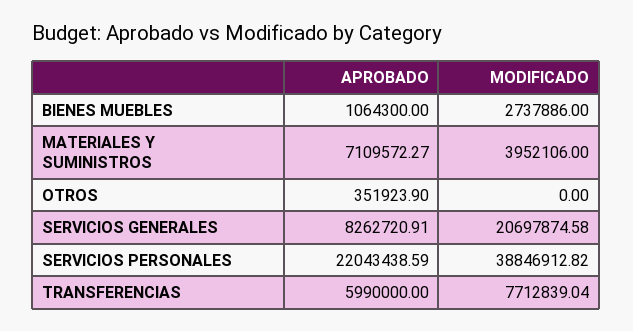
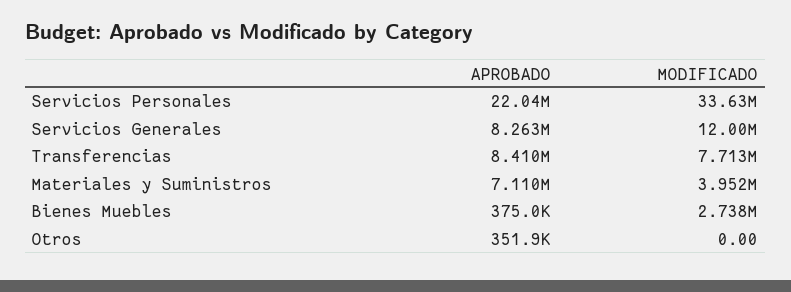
  {
    "APROBADO": {
-     "BIENES MUEBLES": 1064300,
+     "BIENES MUEBLES": 375000,
      "MATERIALES Y SUMINISTROS": 7109572.27,
      "OTROS": 351923.9,
      "SERVICIOS GENERALES": 8262720.91,
      "SERVICIOS PERSONALES": 22043438.59,
-     "TRANSFERENCIAS": 5990000
+     "TRANSFERENCIAS": 8410000
    },
    "MODIFICADO": {
      "BIENES MUEBLES": 2737886,
      "MATERIALES Y SUMINISTROS": 3952106,
      "OTROS": 0,
-     "SERVICIOS GENERALES": 20697874.58,
+     "SERVICIOS GENERALES": 12000000,
-     "SERVICIOS PERSONALES": 38846912.82,
+     "SERVICIOS PERSONALES": 33630000,
      "TRANSFERENCIAS": 7712839.04
    }
  }

